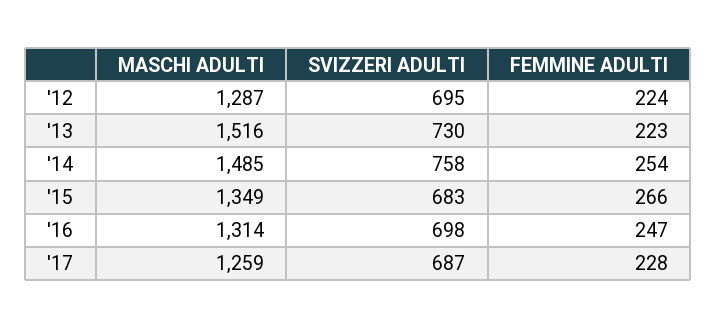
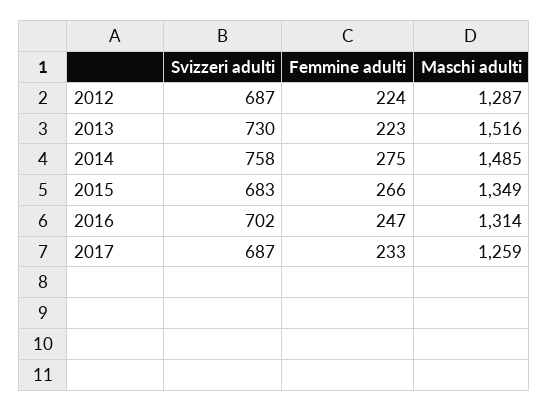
  {
    "MASCHI ADULTI": {
      "'12": 1287,
      "'13": 1516,
      "'14": 1485,
      "'15": 1349,
      "'16": 1314,
      "'17": 1259
    },
    "SVIZZERI ADULTI": {
-     "'12": 695,
+     "'12": 687,
      "'13": 730,
      "'14": 758,
      "'15": 683,
-     "'16": 698,
+     "'16": 702,
      "'17": 687
    },
    "FEMMINE ADULTI": {
      "'12": 224,
      "'13": 223,
-     "'14": 254,
+     "'14": 275,
      "'15": 266,
      "'16": 247,
-     "'17": 228
+     "'17": 233
    }
  }

